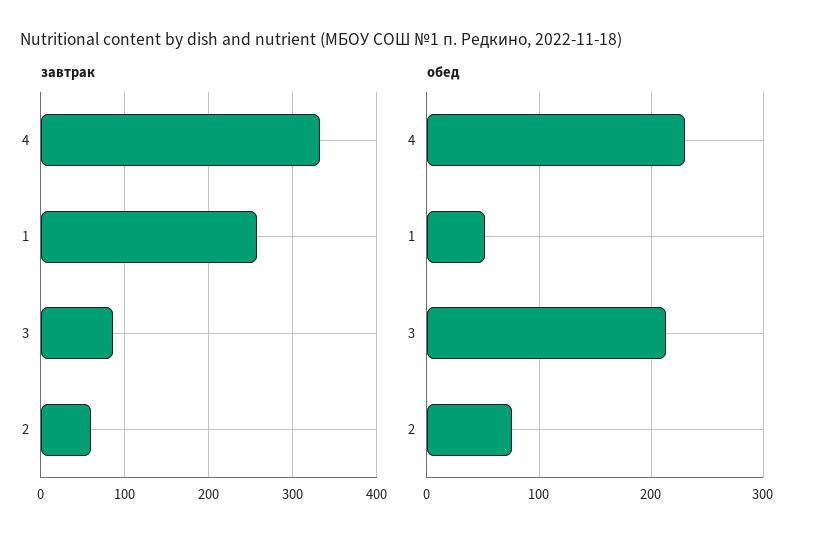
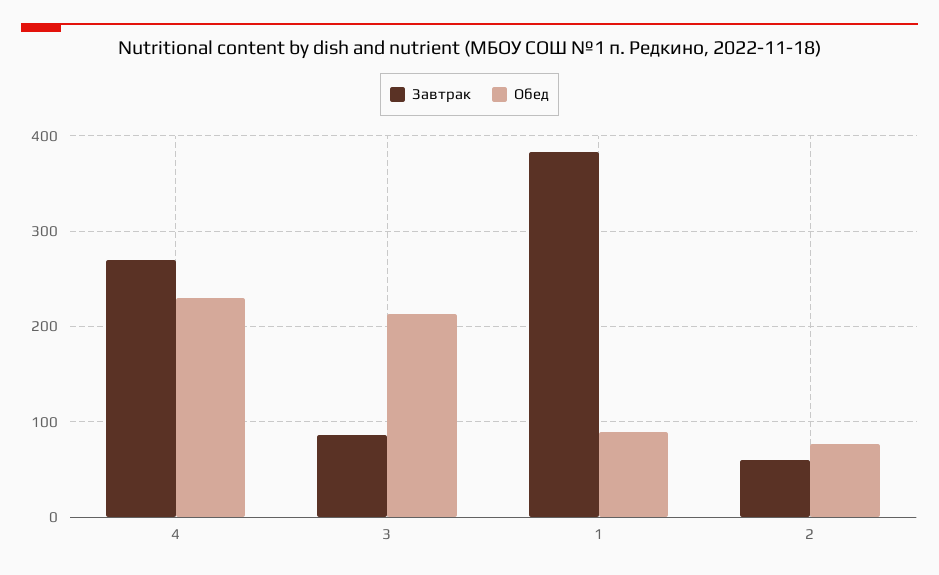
  {
    "завтрак": {
-     "4": 330,
+     "4": 270,
-     "1": 260,
+     "1": 380,
      "3": 90,
      "2": 60
    },
    "обед": {
      "4": 230,
-     "1": 50,
+     "1": 90,
      "3": 210,
      "2": 80
    }
  }

